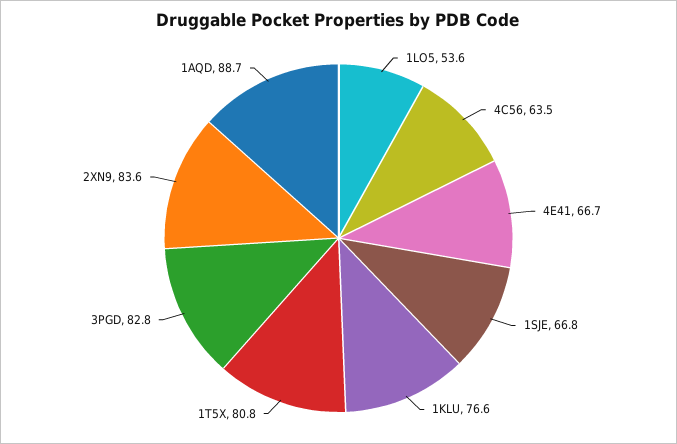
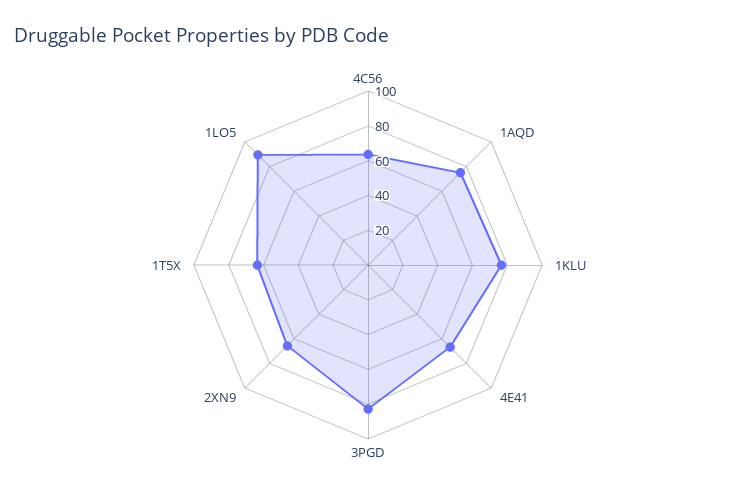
  {
-   "1LO5": 53.6,
+   "1LO5": 90,
    "4C56": 63.5,
    "4E41": 66.7,
-   "1SJE": 66.8,
    "1KLU": 76.6,
-   "1T5X": 80.8,
+   "1T5X": 65,
    "3PGD": 82.8,
-   "2XN9": 83.6,
+   "2XN9": 65,
-   "1AQD": 88.7
+   "1AQD": 75
  }

